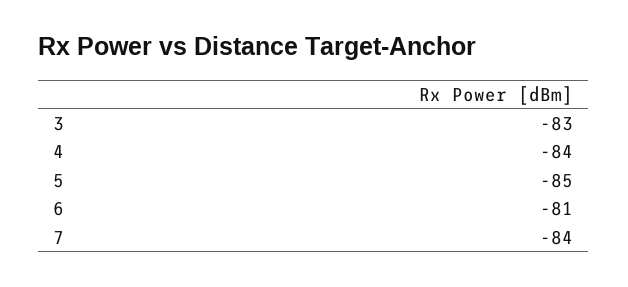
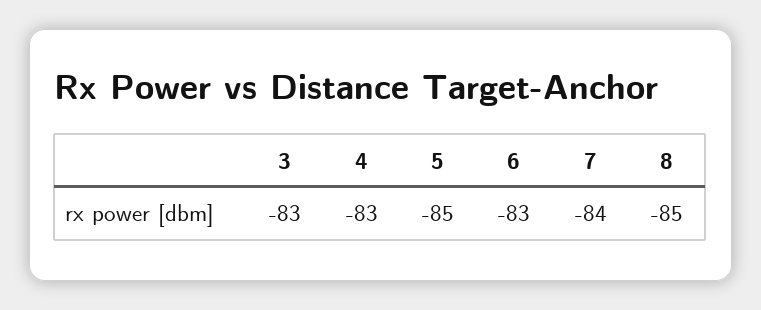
  {
    "3": -83,
-   "4": -84,
+   "4": -83,
    "5": -85,
-   "6": -81,
+   "6": -83,
-   "7": -84
+   "7": -84,
+   "8": -85
  }

